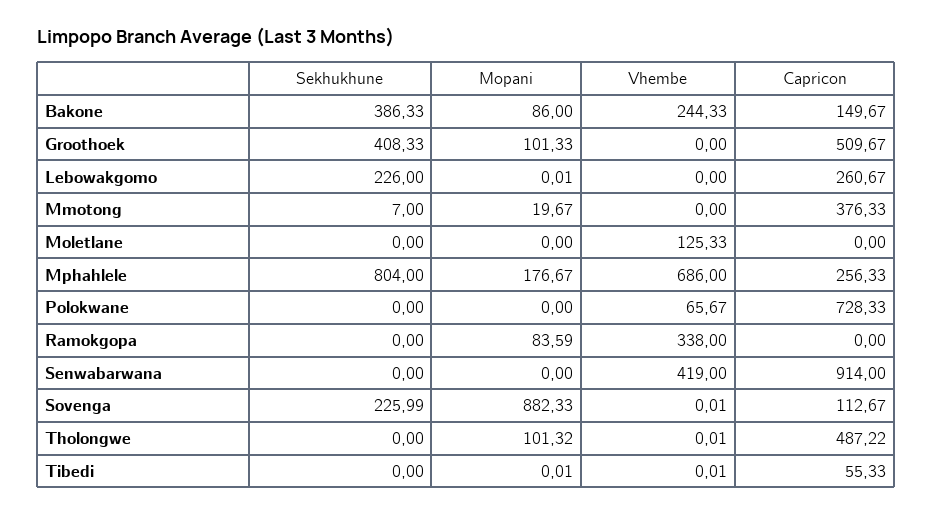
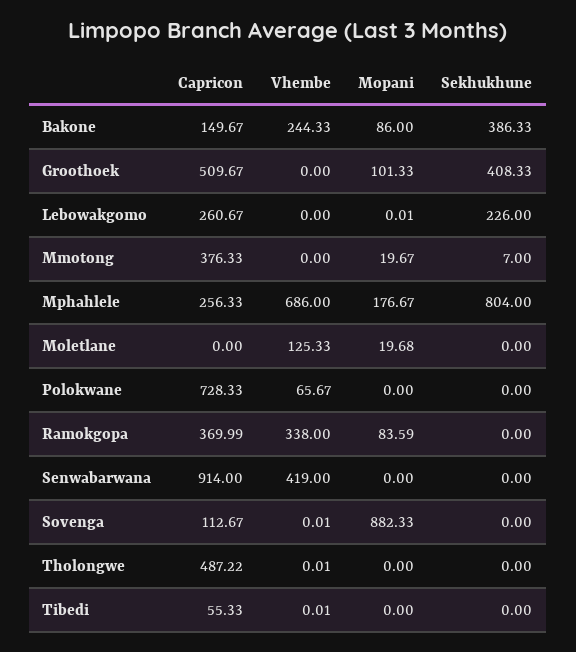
  {
    "Sekhukhune": {
      "Bakone": 386.33,
      "Groothoek": 408.33,
      "Lebowakgomo": 226,
      "Mmotong": 7,
      "Moletlane": 0,
      "Mphahlele": 804,
      "Polokwane": 0,
      "Ramokgopa": 0,
      "Senwabarwana": 0,
-     "Sovenga": 225.99,
+     "Sovenga": 0,
      "Tholongwe": 0,
      "Tibedi": 0
    },
    "Mopani": {
      "Bakone": 86,
      "Groothoek": 101.33,
      "Lebowakgomo": 0.01,
      "Mmotong": 19.67,
-     "Moletlane": 0,
+     "Moletlane": 19.68,
      "Mphahlele": 176.67,
      "Polokwane": 0,
      "Ramokgopa": 83.59,
      "Senwabarwana": 0,
      "Sovenga": 882.33,
-     "Tholongwe": 101.32,
+     "Tholongwe": 0,
-     "Tibedi": 0.01
+     "Tibedi": 0
    },
    "Vhembe": {
      "Bakone": 244.33,
      "Groothoek": 0,
      "Lebowakgomo": 0,
      "Mmotong": 0,
      "Moletlane": 125.33,
      "Mphahlele": 686,
      "Polokwane": 65.67,
      "Ramokgopa": 338,
      "Senwabarwana": 419,
      "Sovenga": 0.01,
      "Tholongwe": 0.01,
      "Tibedi": 0.01
    },
    "Capricon": {
      "Bakone": 149.67,
      "Groothoek": 509.67,
      "Lebowakgomo": 260.67,
      "Mmotong": 376.33,
      "Moletlane": 0,
      "Mphahlele": 256.33,
      "Polokwane": 728.33,
-     "Ramokgopa": 0,
+     "Ramokgopa": 369.99,
      "Senwabarwana": 914,
      "Sovenga": 112.67,
      "Tholongwe": 487.22,
      "Tibedi": 55.33
    }
  }

